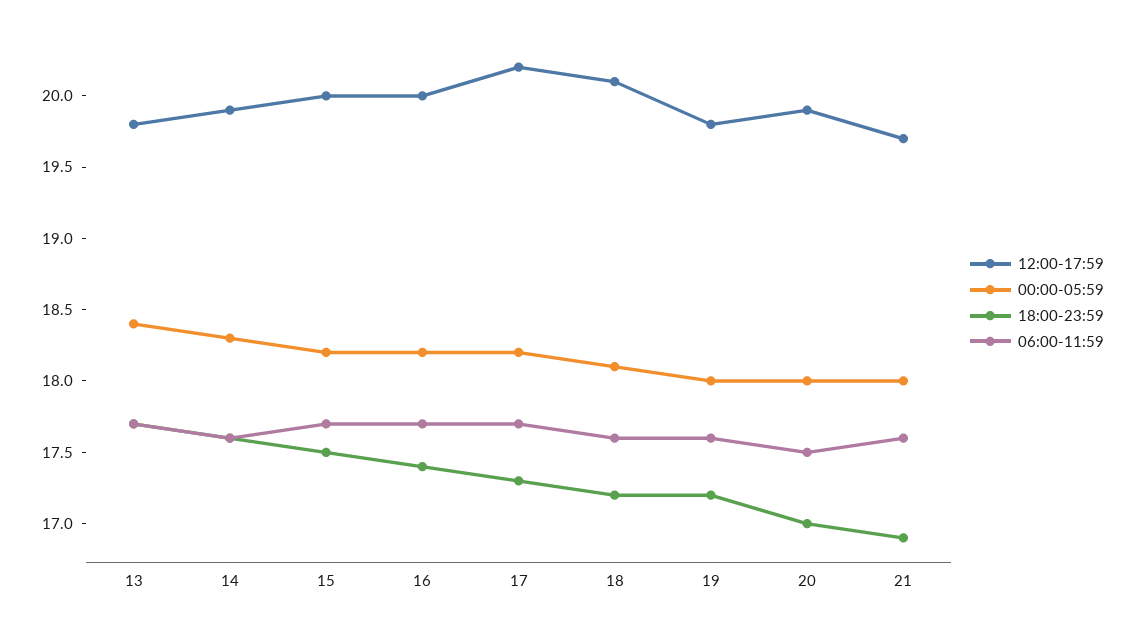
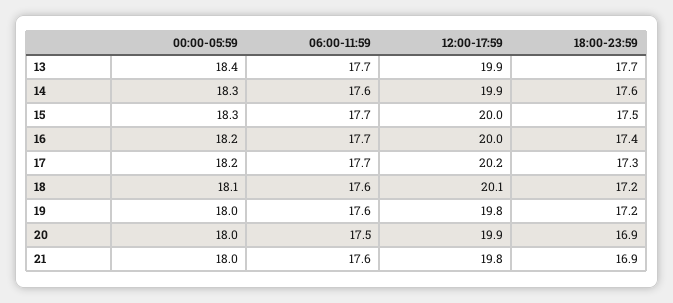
  {
    "12:00-17:59": {
-     "13": 19.8,
+     "13": 19.9,
      "14": 19.9,
      "15": 20,
      "16": 20,
      "17": 20.2,
      "18": 20.1,
      "19": 19.8,
      "20": 19.9,
-     "21": 19.7
+     "21": 19.8
    },
    "00:00-05:59": {
      "13": 18.4,
      "14": 18.3,
-     "15": 18.2,
+     "15": 18.3,
      "16": 18.2,
      "17": 18.2,
      "18": 18.1,
      "19": 18,
      "20": 18,
      "21": 18
    },
    "18:00-23:59": {
      "13": 17.7,
      "14": 17.6,
      "15": 17.5,
      "16": 17.4,
      "17": 17.3,
      "18": 17.2,
      "19": 17.2,
-     "20": 17,
+     "20": 16.9,
      "21": 16.9
    },
    "06:00-11:59": {
      "13": 17.7,
      "14": 17.6,
      "15": 17.7,
      "16": 17.7,
      "17": 17.7,
      "18": 17.6,
      "19": 17.6,
      "20": 17.5,
      "21": 17.6
    }
  }

